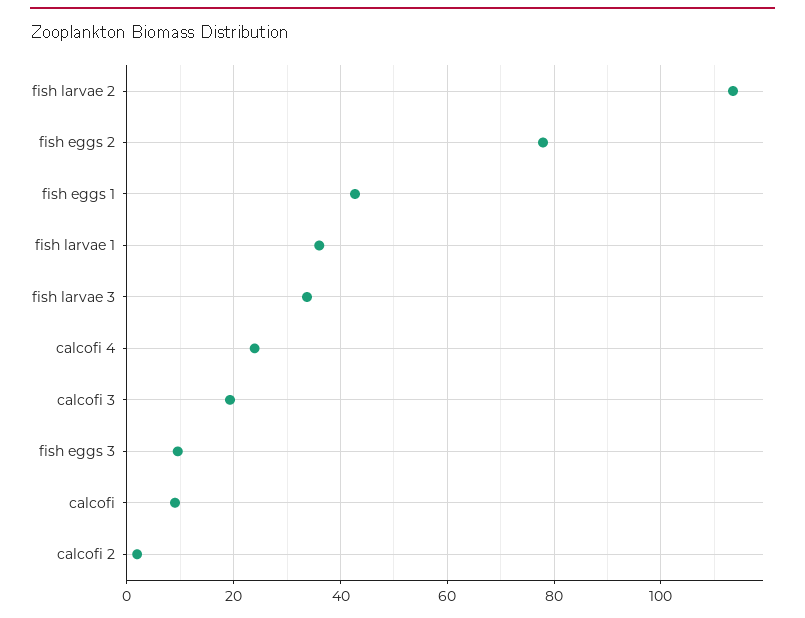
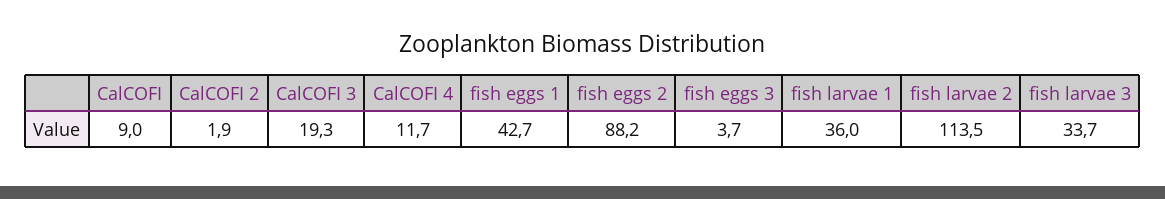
  {
    "fish larvae 2": 113.5,
-   "fish eggs 2": 78,
+   "fish eggs 2": 88.2,
    "fish eggs 1": 42.7,
    "fish larvae 1": 36,
    "fish larvae 3": 33.7,
-   "calcofi 4": 24,
+   "calcofi 4": 11.7,
    "calcofi 3": 19.3,
-   "fish eggs 3": 10,
+   "fish eggs 3": 3.7,
    "calcofi": 9,
    "calcofi 2": 1.9
  }

